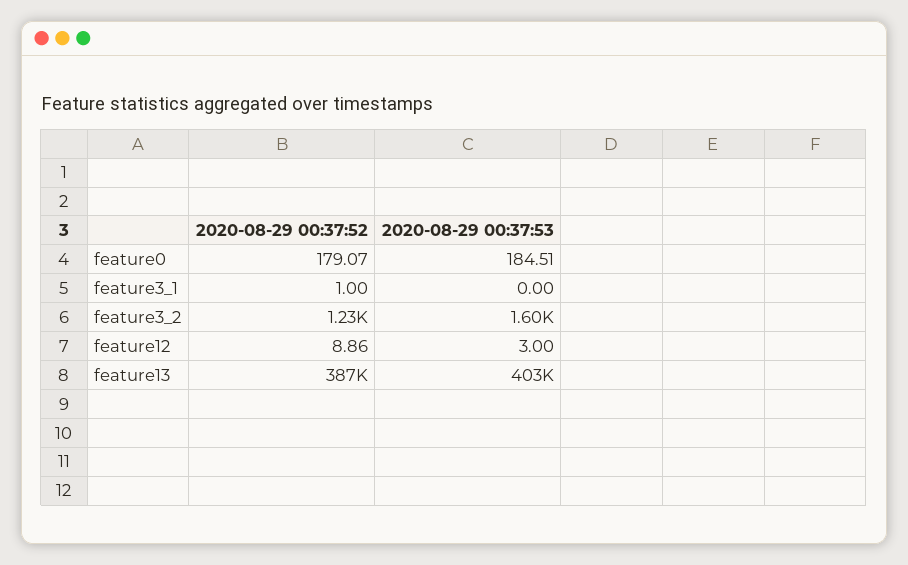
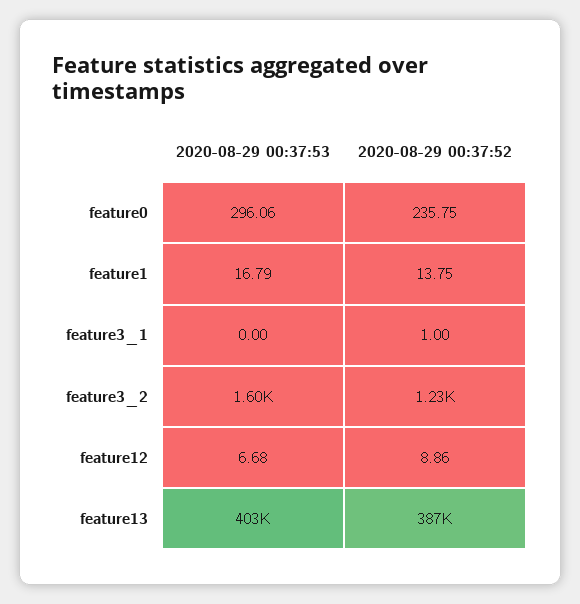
  {
    "2020-08-29 00:37:52": {
-     "feature0": 179.07,
+     "feature0": 235.75,
      "feature3_1": 1,
      "feature3_2": 1230,
      "feature12": 8.86,
-     "feature13": 387000
+     "feature13": 387000,
+     "feature1": 13.75
    },
    "2020-08-29 00:37:53": {
-     "feature0": 184.51,
+     "feature0": 296.06,
      "feature3_1": 0,
      "feature3_2": 1600,
-     "feature12": 3,
+     "feature12": 6.68,
-     "feature13": 403000
+     "feature13": 403000,
+     "feature1": 16.79
    }
  }

